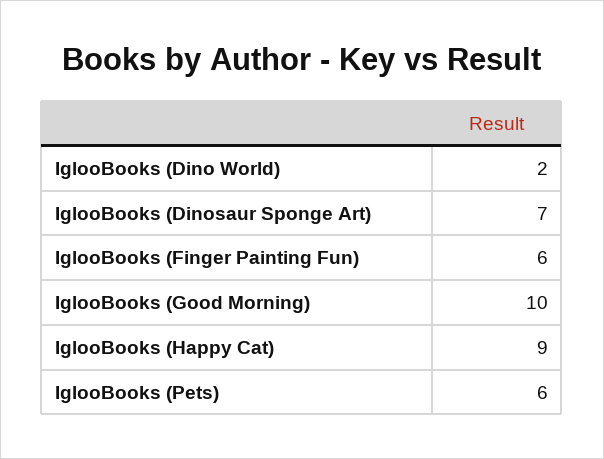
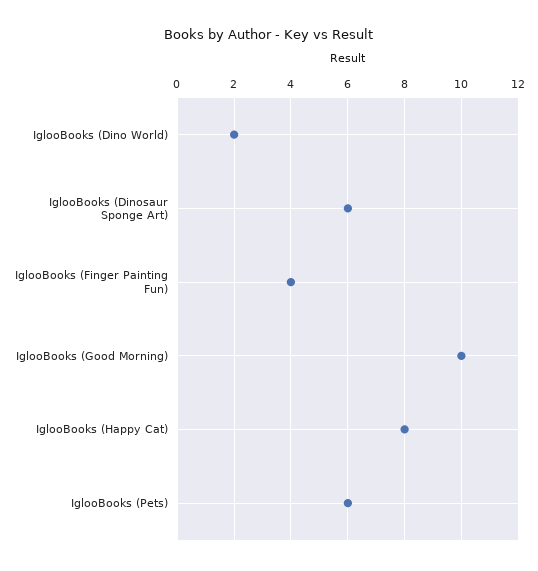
  {
    "IglooBooks (Dino World)": 2,
-   "IglooBooks (Dinosaur Sponge Art)": 7,
+   "IglooBooks (Dinosaur Sponge Art)": 6,
-   "IglooBooks (Finger Painting Fun)": 6,
+   "IglooBooks (Finger Painting Fun)": 4,
    "IglooBooks (Good Morning)": 10,
-   "IglooBooks (Happy Cat)": 9,
+   "IglooBooks (Happy Cat)": 8,
    "IglooBooks (Pets)": 6
  }

